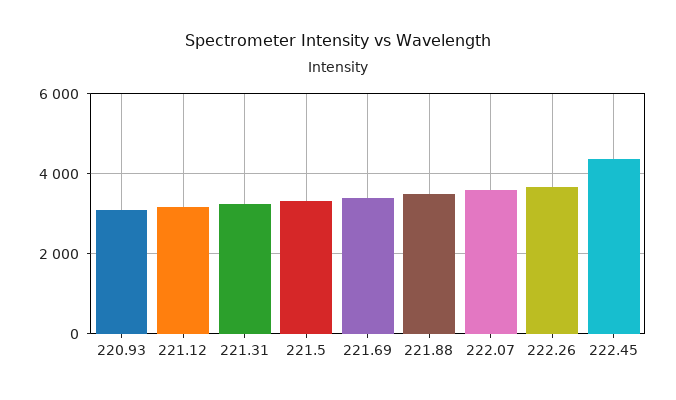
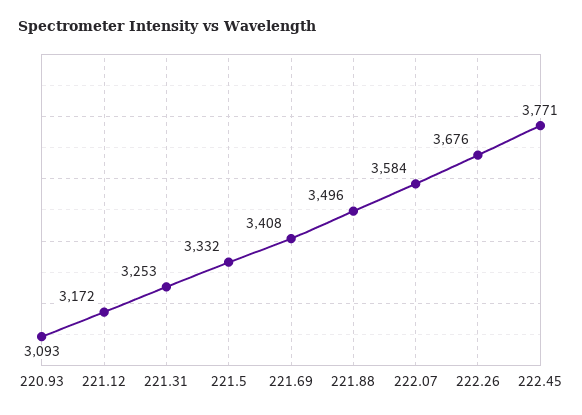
  {
    "220.93": 3093,
    "221.12": 3172,
    "221.31": 3253,
    "221.5": 3332,
    "221.69": 3408,
    "221.88": 3496,
    "222.07": 3584,
    "222.26": 3676,
-   "222.45": 4400
+   "222.45": 3771
  }

